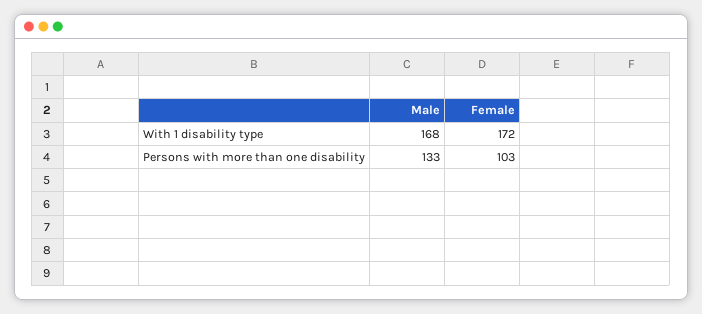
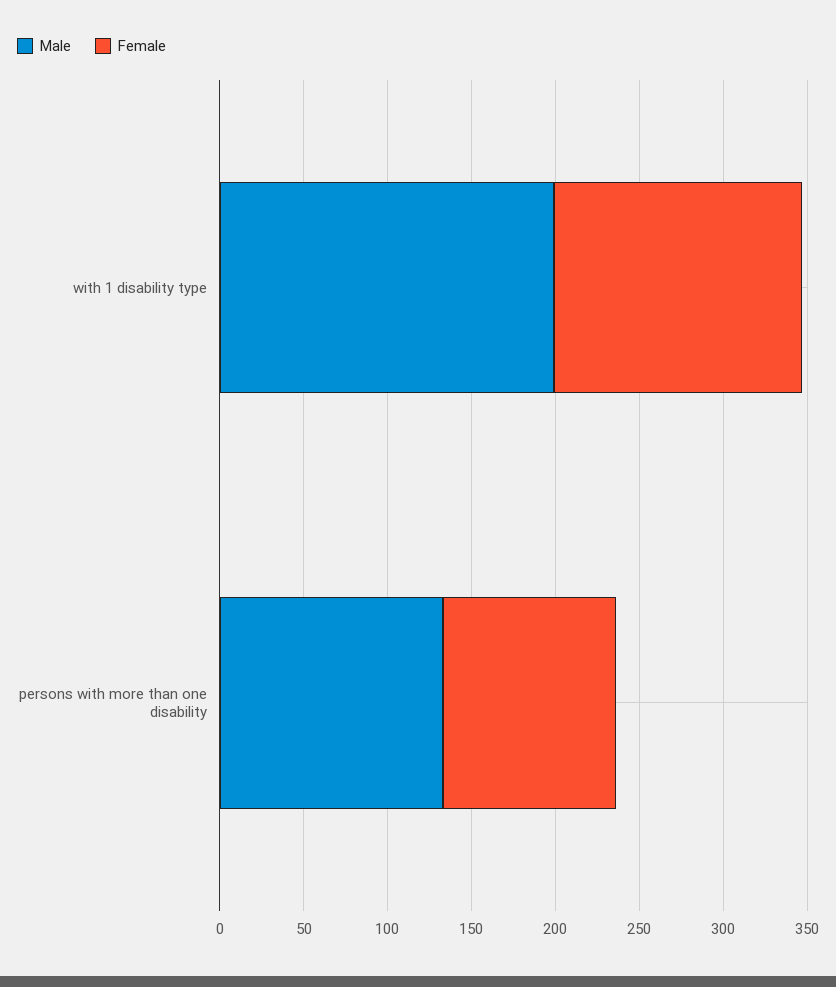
  {
    "Male": {
-     "With 1 disability type": 168,
+     "With 1 disability type": 200,
      "Persons with more than one disability": 133
    },
    "Female": {
-     "With 1 disability type": 172,
+     "With 1 disability type": 150,
      "Persons with more than one disability": 103
    }
  }

